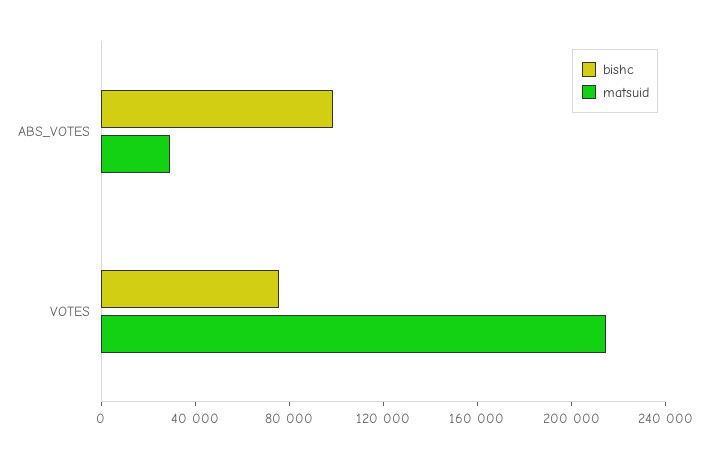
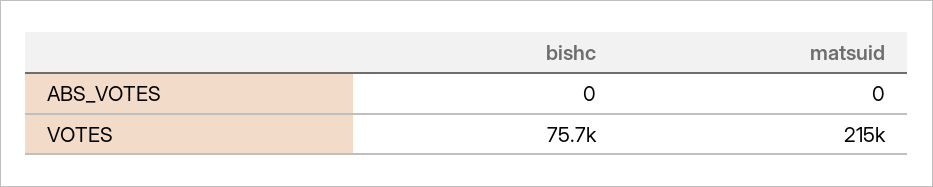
  {
    "bishc": {
-     "ABS_VOTES": 100000,
+     "ABS_VOTES": 0,
      "VOTES": 75700
    },
    "matsuid": {
-     "ABS_VOTES": 30000,
+     "ABS_VOTES": 0,
      "VOTES": 215000
    }
  }

